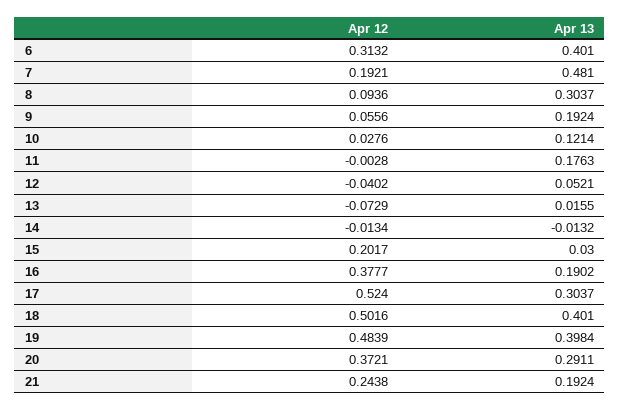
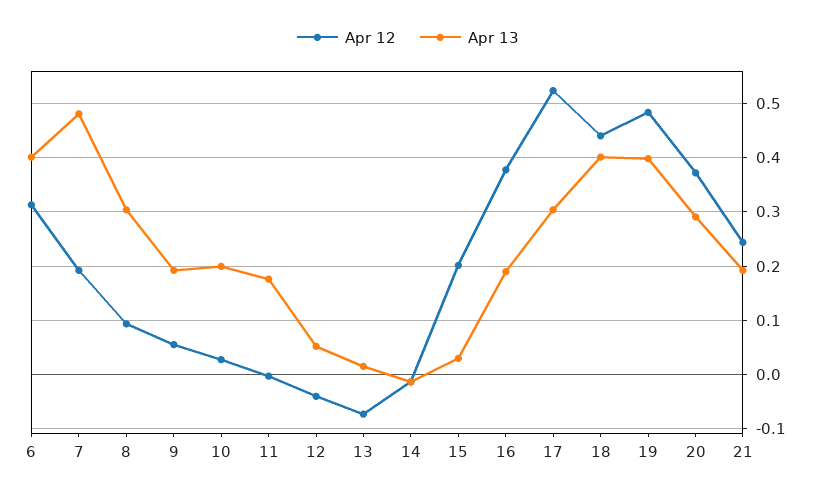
  {
    "Apr 12": {
      "6": 0.3132,
      "7": 0.1921,
      "8": 0.0936,
      "9": 0.0556,
      "10": 0.0276,
      "11": -0.0028,
      "12": -0.0402,
      "13": -0.0729,
      "14": -0.0134,
      "15": 0.2017,
      "16": 0.3777,
      "17": 0.524,
-     "18": 0.5016,
+     "18": 0.44,
      "19": 0.4839,
      "20": 0.3721,
      "21": 0.2438
    },
    "Apr 13": {
      "6": 0.401,
      "7": 0.481,
      "8": 0.3037,
      "9": 0.1924,
-     "10": 0.1214,
+     "10": 0.2,
      "11": 0.1763,
      "12": 0.0521,
      "13": 0.0155,
      "14": -0.0132,
      "15": 0.03,
      "16": 0.1902,
      "17": 0.3037,
      "18": 0.401,
      "19": 0.3984,
      "20": 0.2911,
      "21": 0.1924
    }
  }

